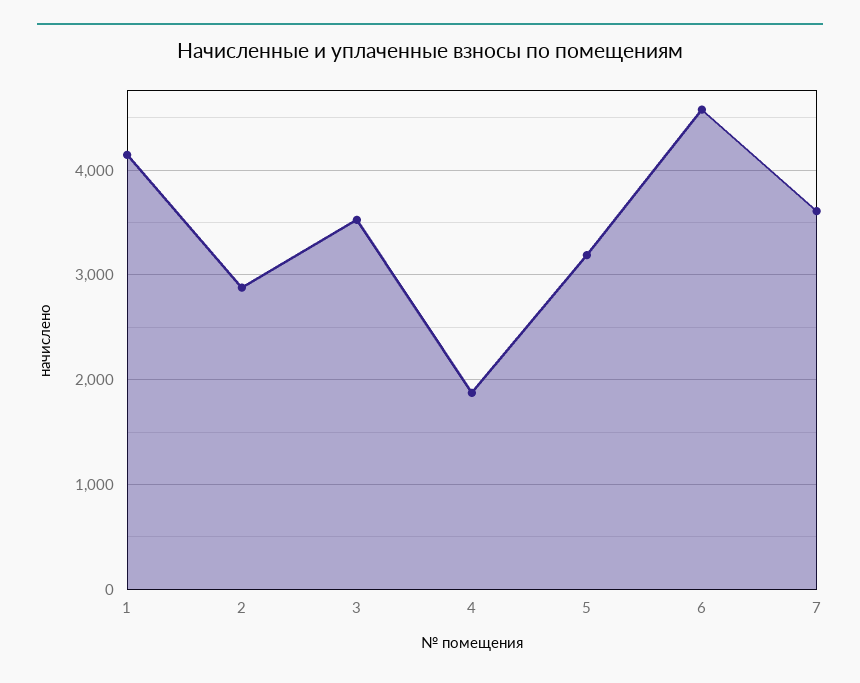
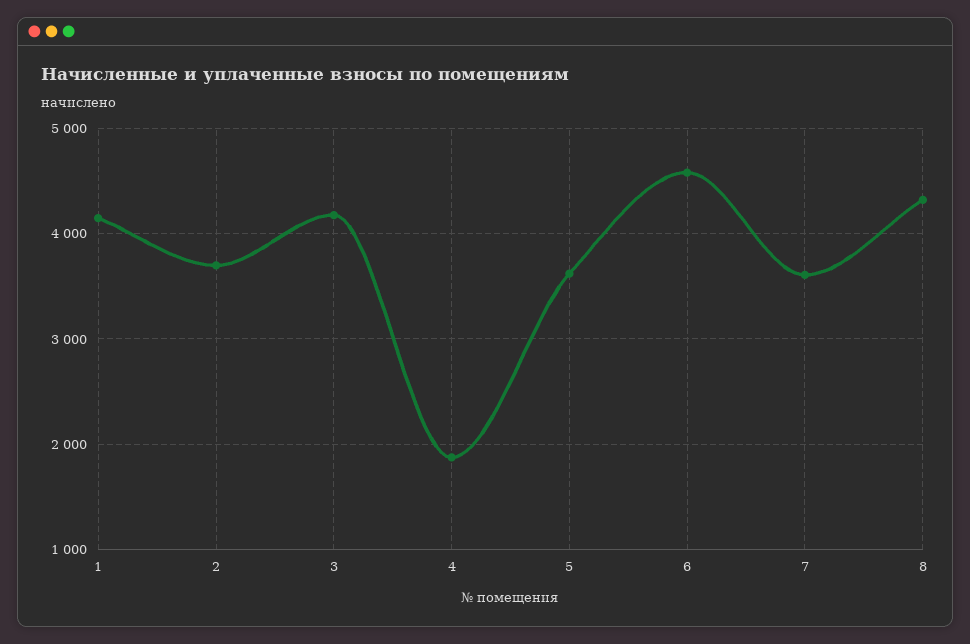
  {
    "1": 4100,
-   "2": 2900,
+   "2": 3700,
-   "3": 3500,
+   "3": 4200,
    "4": 1900,
-   "5": 3200,
+   "5": 3600,
    "6": 4600,
-   "7": 3600
+   "7": 3600,
+   "8": 4300
  }

